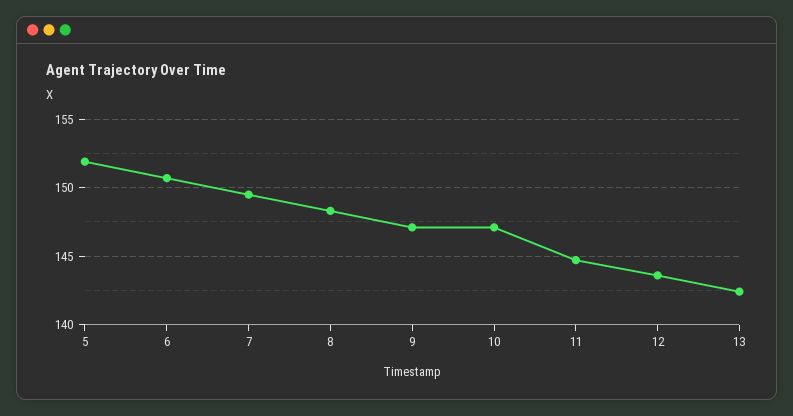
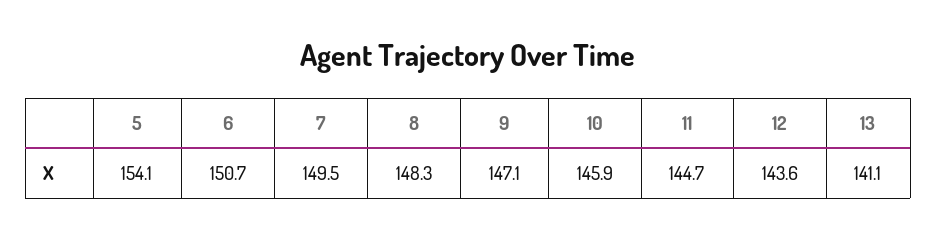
  {
-   "5": 152,
+   "5": 154.1,
    "6": 150.7,
    "7": 149.5,
    "8": 148.3,
    "9": 147.1,
-   "10": 147,
+   "10": 145.9,
    "11": 144.7,
    "12": 143.6,
-   "13": 142.5
+   "13": 141.1
  }

